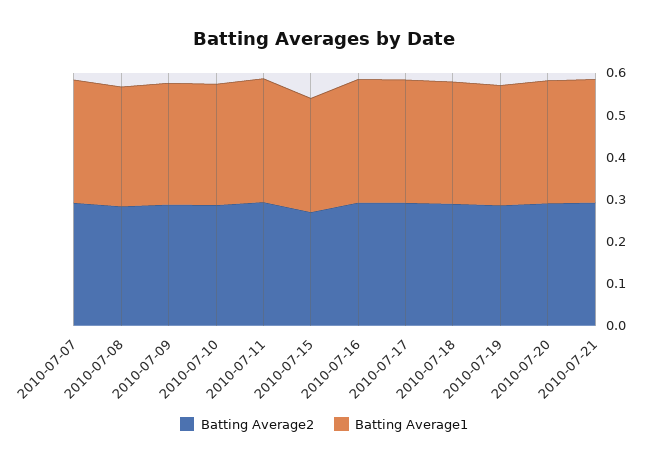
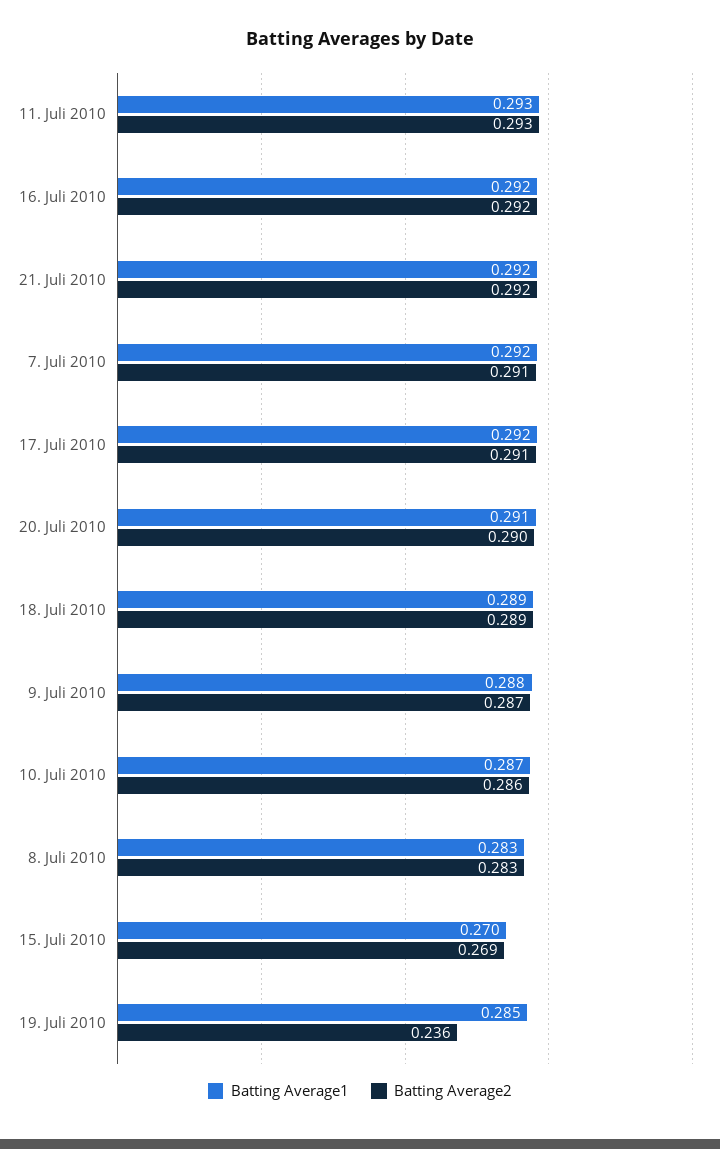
  {
    "Batting Average2": {
      "2010-07-07": 0.291,
      "2010-07-08": 0.283,
      "2010-07-09": 0.287,
      "2010-07-10": 0.286,
      "2010-07-11": 0.293,
      "2010-07-15": 0.269,
      "2010-07-16": 0.292,
      "2010-07-17": 0.291,
      "2010-07-18": 0.289,
-     "2010-07-19": 0.28,
+     "2010-07-19": 0.236,
      "2010-07-20": 0.29,
      "2010-07-21": 0.292
    },
    "Batting Average1": {
      "2010-07-07": 0.292,
      "2010-07-08": 0.283,
      "2010-07-09": 0.288,
      "2010-07-10": 0.287,
      "2010-07-11": 0.293,
      "2010-07-15": 0.27,
      "2010-07-16": 0.292,
      "2010-07-17": 0.292,
      "2010-07-18": 0.289,
      "2010-07-19": 0.285,
      "2010-07-20": 0.291,
      "2010-07-21": 0.292
    }
  }

